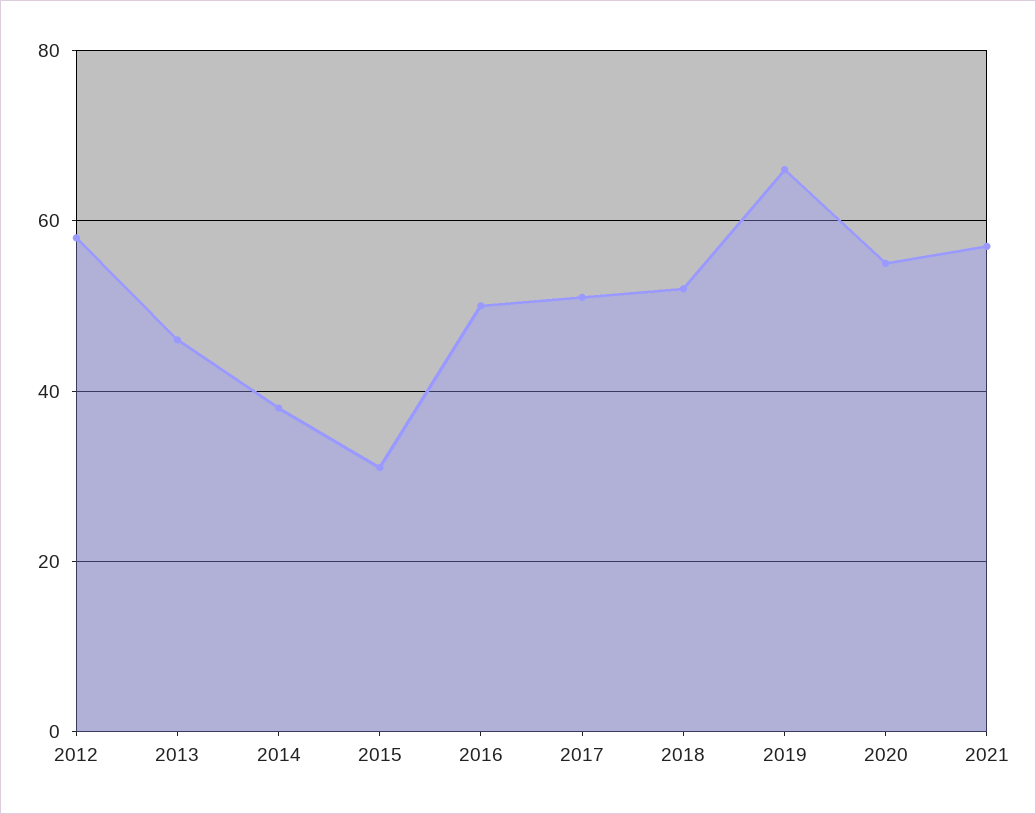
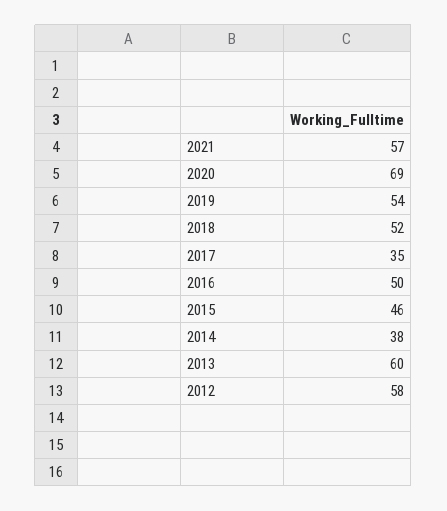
  {
    "2012": 58,
-   "2013": 45,
+   "2013": 60,
    "2014": 38,
-   "2015": 30,
+   "2015": 46,
    "2016": 50,
-   "2017": 50,
+   "2017": 35,
    "2018": 52,
-   "2019": 65,
+   "2019": 54,
-   "2020": 55,
+   "2020": 69,
    "2021": 57
  }

